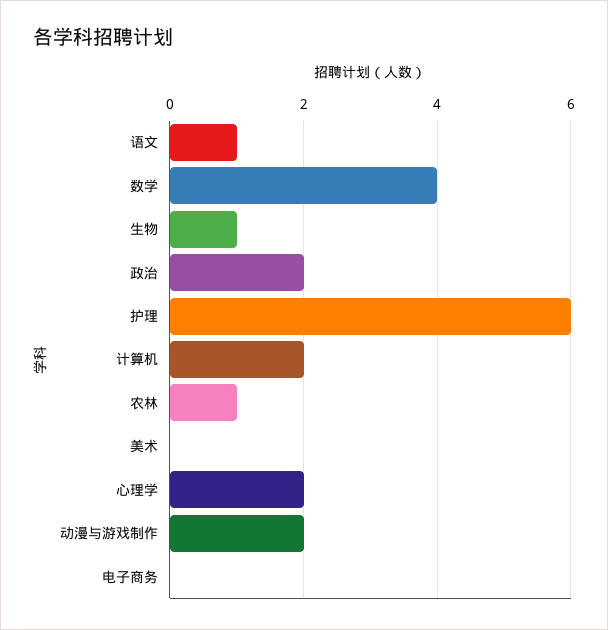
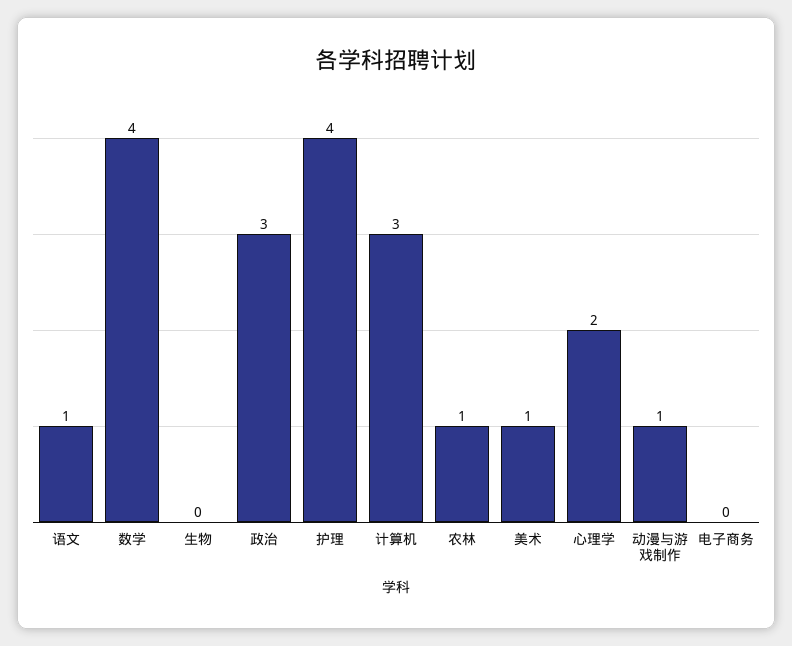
  {
    "语文": 1,
    "数学": 4,
-   "生物": 1,
+   "生物": 0,
-   "政治": 2,
+   "政治": 3,
-   "护理": 6,
+   "护理": 4,
-   "计算机": 2,
+   "计算机": 3,
    "农林": 1,
-   "美术": 0,
+   "美术": 1,
    "心理学": 2,
-   "动漫与游戏制作": 2,
+   "动漫与游戏制作": 1,
    "电子商务": 0
  }

